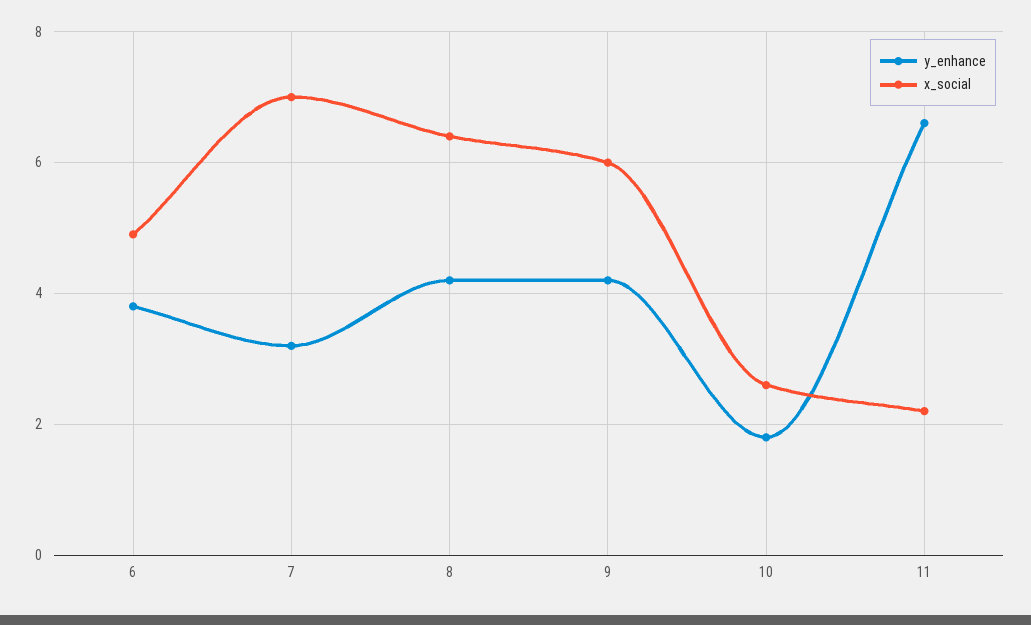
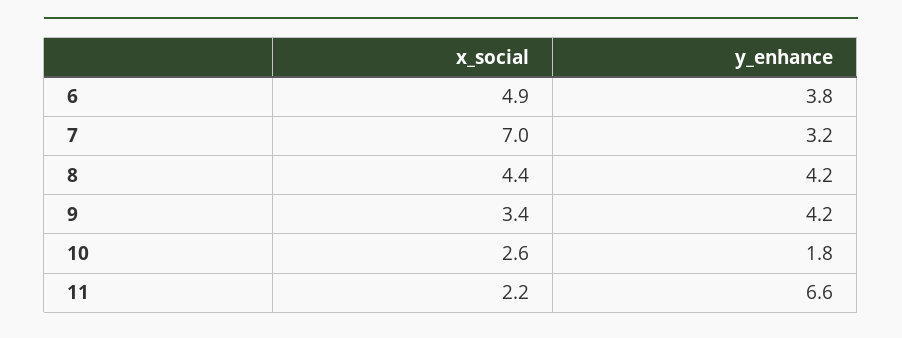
  {
    "y_enhance": {
      "6": 3.8,
      "7": 3.2,
      "8": 4.2,
      "9": 4.2,
      "10": 1.8,
      "11": 6.6
    },
    "x_social": {
      "6": 4.9,
      "7": 7,
-     "8": 6.5,
+     "8": 4.4,
-     "9": 6,
+     "9": 3.4,
      "10": 2.6,
      "11": 2.2
    }
  }

